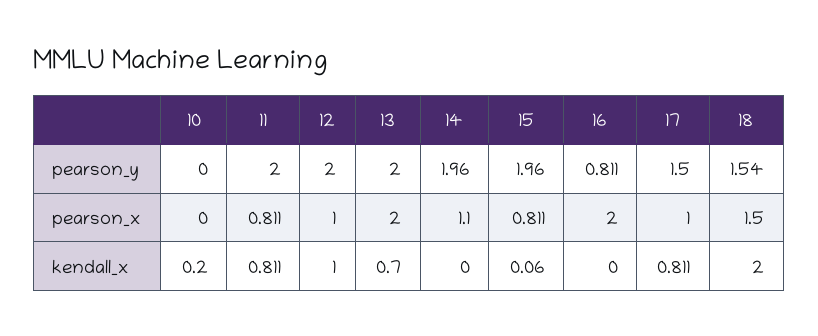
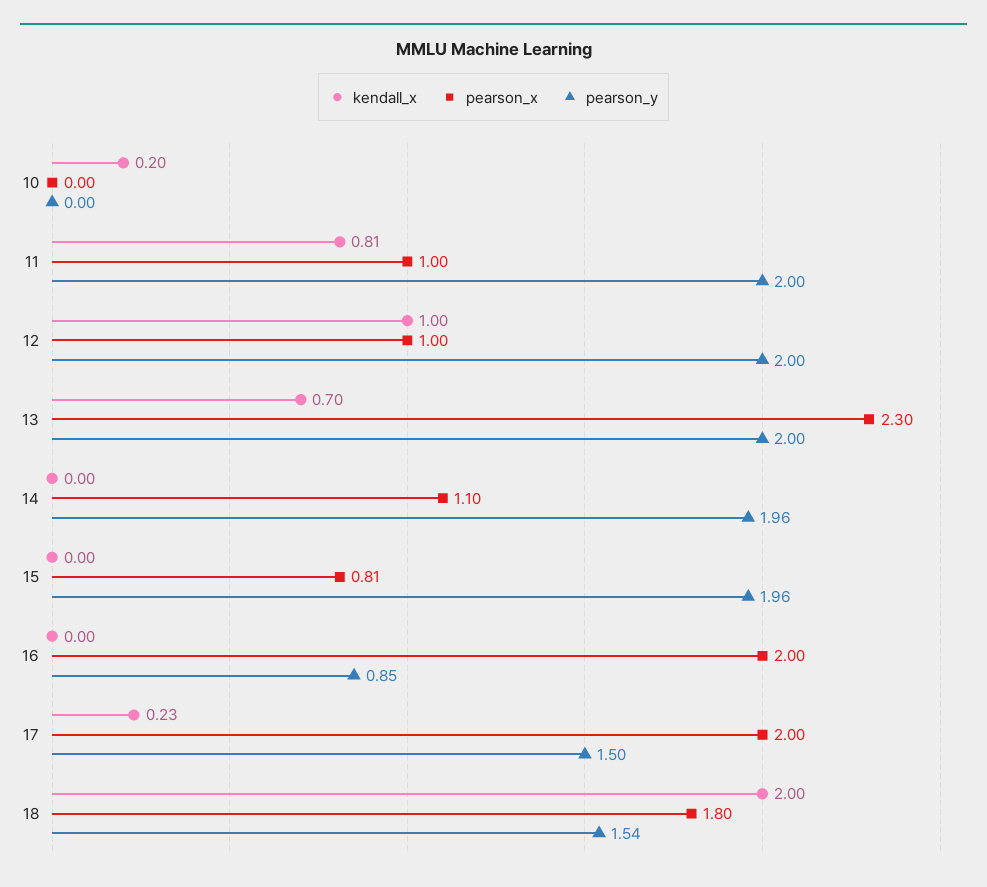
  {
    "pearson_y": {
      "10": 0,
      "11": 2,
      "12": 2,
      "13": 2,
      "14": 1.96,
      "15": 1.96,
-     "16": 0.811,
+     "16": 0.85,
      "17": 1.5,
      "18": 1.54
    },
    "pearson_x": {
      "10": 0,
-     "11": 0.811,
+     "11": 1,
      "12": 1,
-     "13": 2,
+     "13": 2.3,
      "14": 1.1,
      "15": 0.811,
      "16": 2,
-     "17": 1,
+     "17": 2,
-     "18": 1.5
+     "18": 1.8
    },
    "kendall_x": {
      "10": 0.2,
      "11": 0.811,
      "12": 1,
      "13": 0.7,
      "14": 0,
-     "15": 0.06,
+     "15": 0,
      "16": 0,
-     "17": 0.811,
+     "17": 0.23,
      "18": 2
    }
  }

